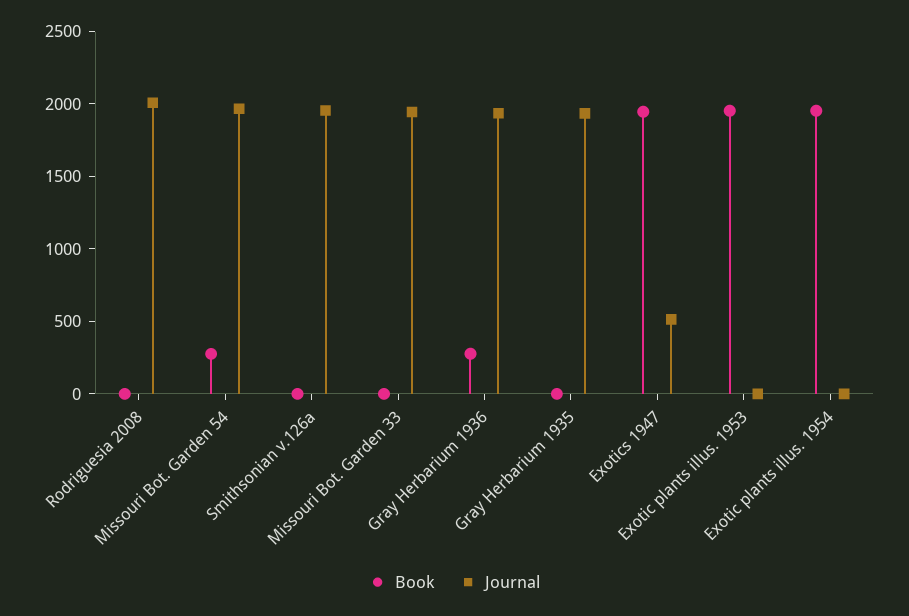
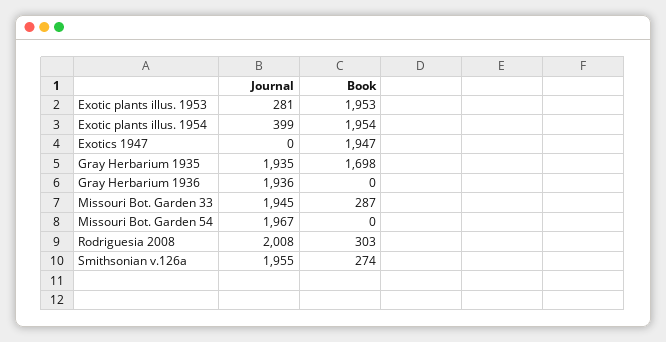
  {
    "Book": {
-     "Rodriguesia 2008": 0,
+     "Rodriguesia 2008": 303,
-     "Missouri Bot. Garden 54": 300,
+     "Missouri Bot. Garden 54": 0,
-     "Smithsonian v.126a": 0,
+     "Smithsonian v.126a": 274,
-     "Missouri Bot. Garden 33": 0,
+     "Missouri Bot. Garden 33": 287,
-     "Gray Herbarium 1936": 300,
+     "Gray Herbarium 1936": 0,
-     "Gray Herbarium 1935": 0,
+     "Gray Herbarium 1935": 1698,
      "Exotics 1947": 1947,
      "Exotic plants illus. 1953": 1953,
      "Exotic plants illus. 1954": 1954
    },
    "Journal": {
      "Rodriguesia 2008": 2008,
      "Missouri Bot. Garden 54": 1967,
      "Smithsonian v.126a": 1955,
      "Missouri Bot. Garden 33": 1945,
      "Gray Herbarium 1936": 1936,
      "Gray Herbarium 1935": 1935,
-     "Exotics 1947": 500,
+     "Exotics 1947": 0,
-     "Exotic plants illus. 1953": 0,
+     "Exotic plants illus. 1953": 281,
-     "Exotic plants illus. 1954": 0
+     "Exotic plants illus. 1954": 399
    }
  }

